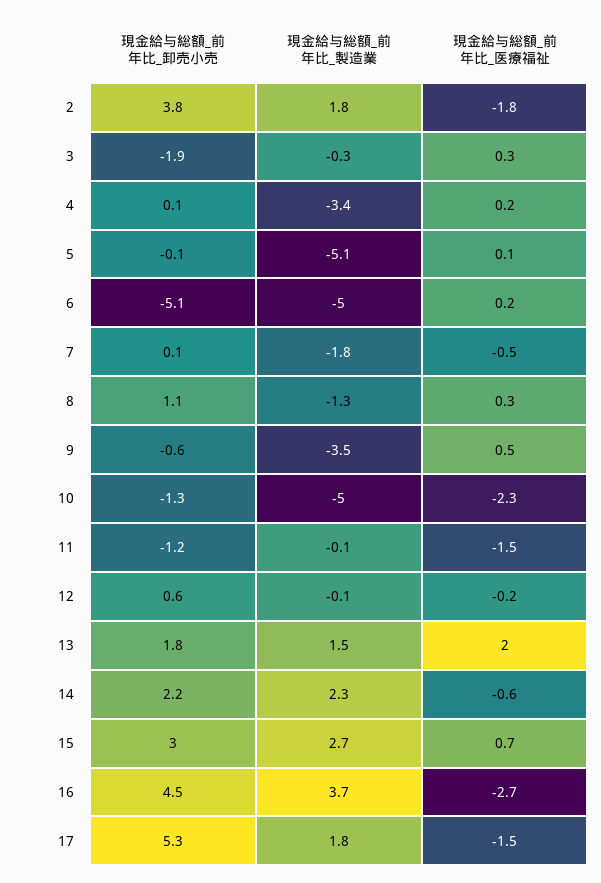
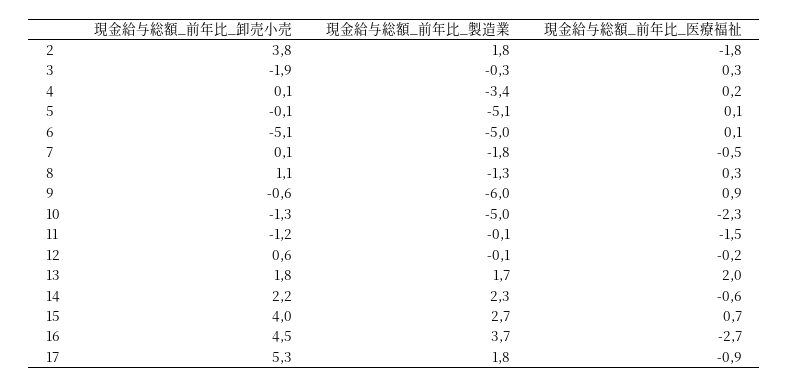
  {
    "現金給与総額_前年比_卸売小売": {
      "2": 3.8,
      "3": -1.9,
      "4": 0.1,
      "5": -0.1,
      "6": -5.1,
      "7": 0.1,
      "8": 1.1,
      "9": -0.6,
      "10": -1.3,
      "11": -1.2,
      "12": 0.6,
      "13": 1.8,
      "14": 2.2,
-     "15": 3,
+     "15": 4,
      "16": 4.5,
      "17": 5.3
    },
    "現金給与総額_前年比_製造業": {
      "2": 1.8,
      "3": -0.3,
      "4": -3.4,
      "5": -5.1,
      "6": -5,
      "7": -1.8,
      "8": -1.3,
-     "9": -3.5,
+     "9": -6,
      "10": -5,
      "11": -0.1,
      "12": -0.1,
-     "13": 1.5,
+     "13": 1.7,
      "14": 2.3,
      "15": 2.7,
      "16": 3.7,
      "17": 1.8
    },
    "現金給与総額_前年比_医療福祉": {
      "2": -1.8,
      "3": 0.3,
      "4": 0.2,
      "5": 0.1,
-     "6": 0.2,
+     "6": 0.1,
      "7": -0.5,
      "8": 0.3,
-     "9": 0.5,
+     "9": 0.9,
      "10": -2.3,
      "11": -1.5,
      "12": -0.2,
      "13": 2,
      "14": -0.6,
      "15": 0.7,
      "16": -2.7,
-     "17": -1.5
+     "17": -0.9
    }
  }

